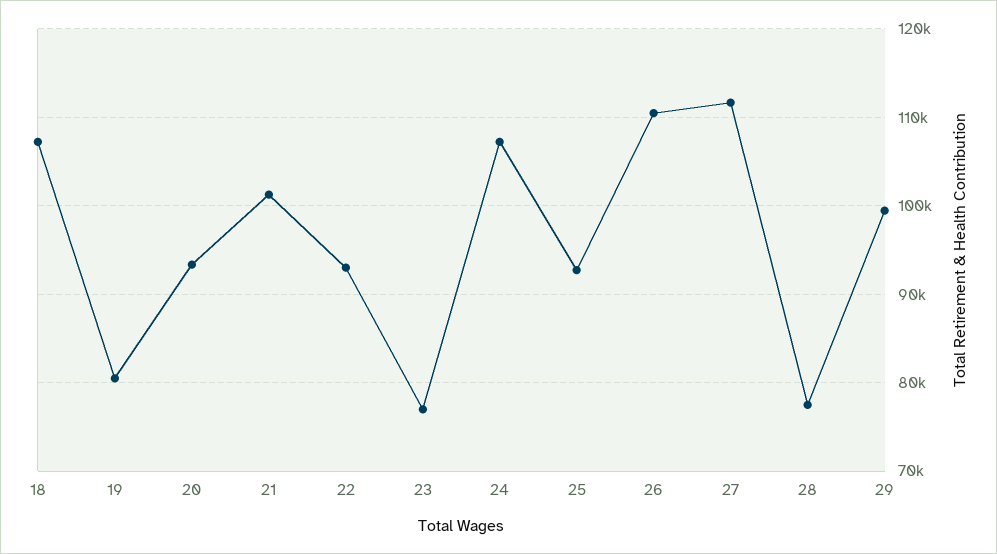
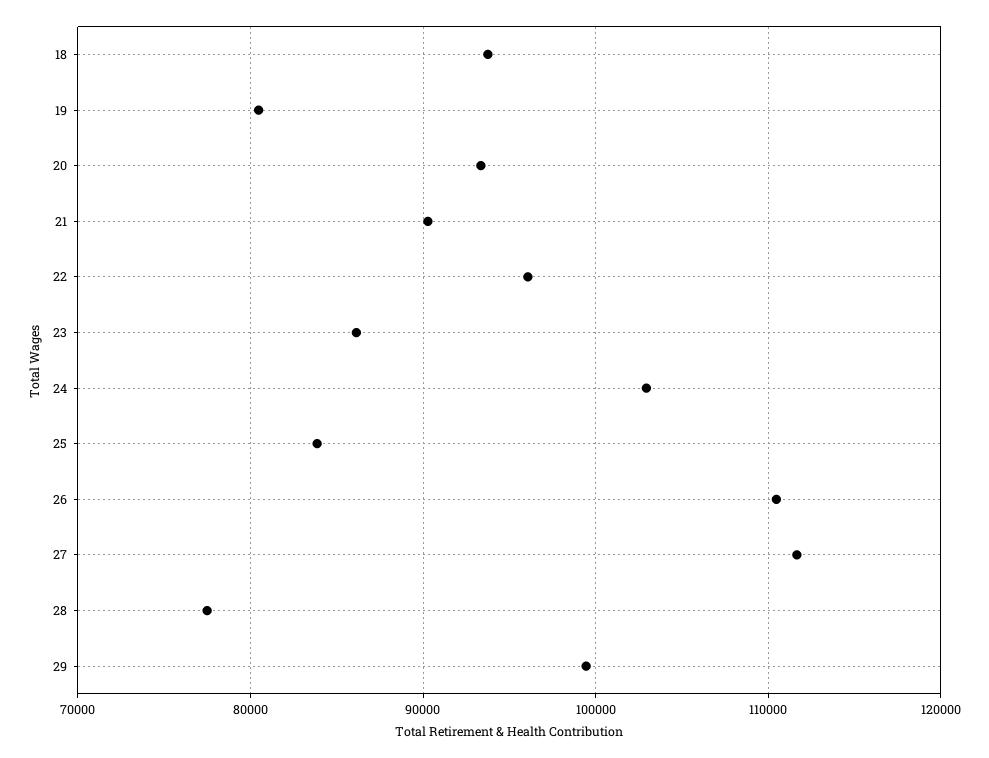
  {
-   "18": 107000,
+   "18": 94000,
    "19": 80000,
    "20": 93000,
-   "21": 101000,
+   "21": 90000,
-   "22": 93000,
+   "22": 96000,
-   "23": 77000,
+   "23": 86000,
-   "24": 107000,
+   "24": 103000,
-   "25": 93000,
+   "25": 84000,
    "26": 110000,
    "27": 112000,
    "28": 77000,
    "29": 99000
  }

